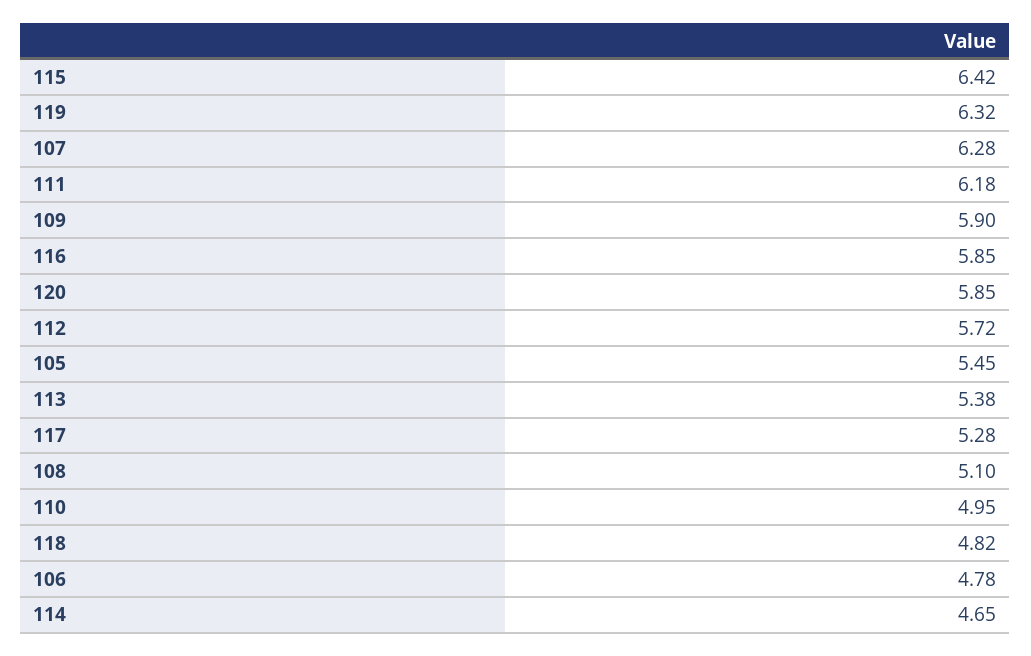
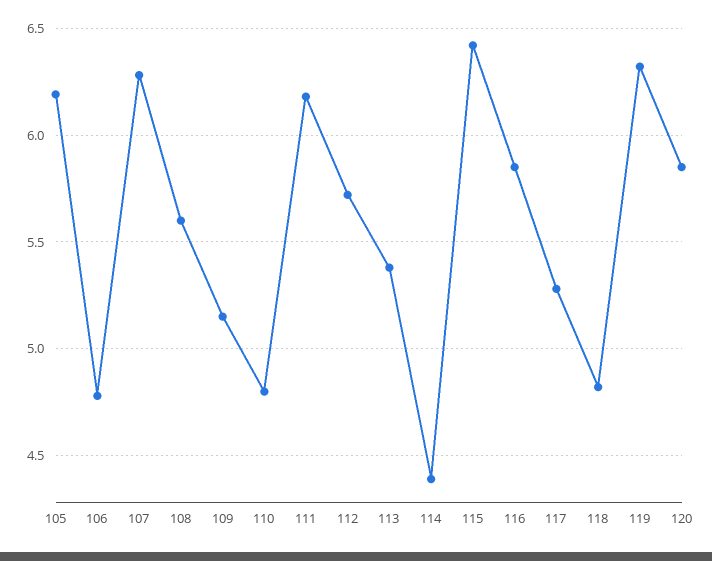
  {
    "115": 6.42,
    "119": 6.32,
    "107": 6.28,
    "111": 6.18,
-   "109": 5.9,
+   "109": 5.15,
    "116": 5.85,
    "120": 5.85,
    "112": 5.72,
-   "105": 5.45,
+   "105": 6.2,
    "113": 5.38,
    "117": 5.28,
-   "108": 5.1,
+   "108": 5.6,
-   "110": 4.95,
+   "110": 4.8,
    "118": 4.82,
    "106": 4.78,
-   "114": 4.65
+   "114": 4.4
  }

